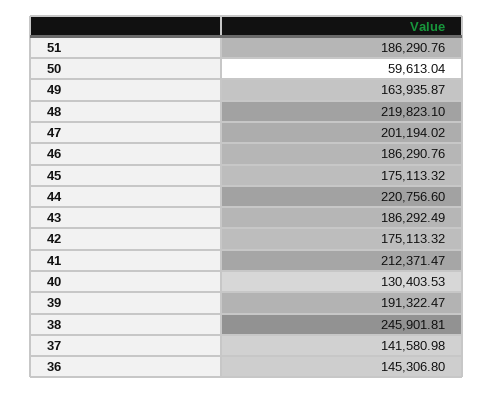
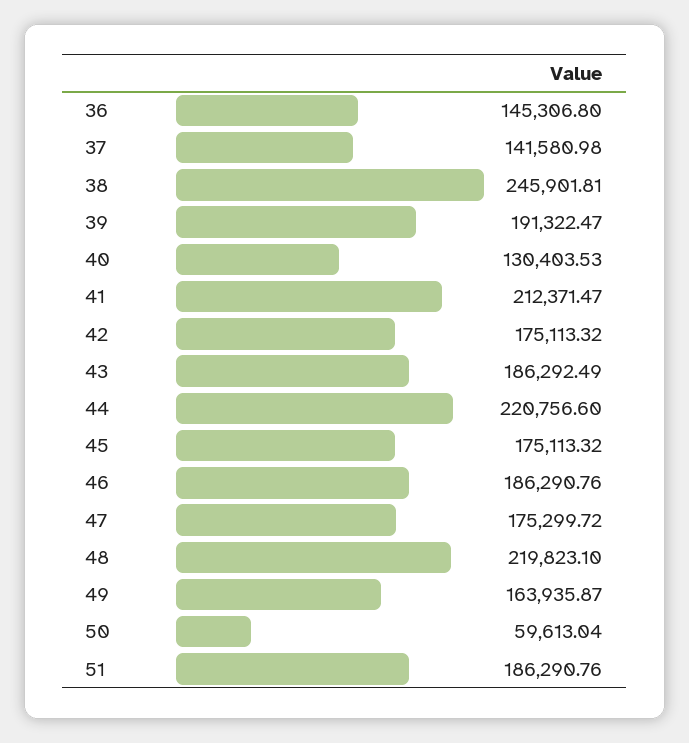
  {
    "51": 186290.76,
    "50": 59613.04,
    "49": 163935.87,
    "48": 219823.1,
-   "47": 201194.02,
+   "47": 175299.72,
    "46": 186290.76,
    "45": 175113.32,
    "44": 220756.6,
    "43": 186292.49,
    "42": 175113.32,
    "41": 212371.47,
    "40": 130403.53,
    "39": 191322.47,
    "38": 245901.81,
    "37": 141580.98,
    "36": 145306.8
  }

